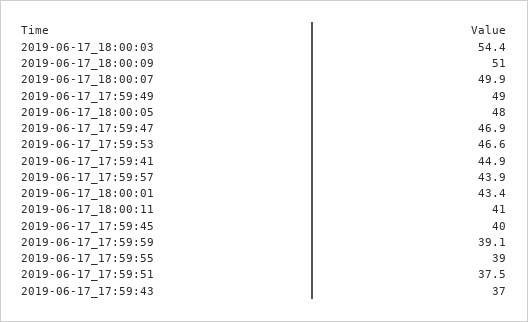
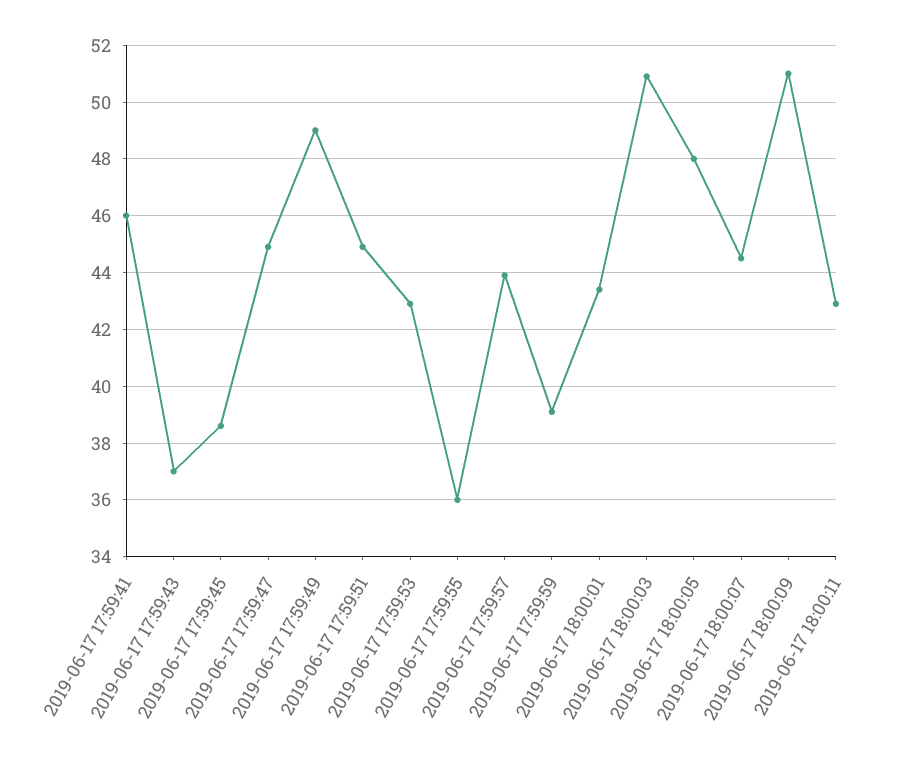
  {
-   "2019-06-17_18:00:03": 54.4,
+   "2019-06-17_18:00:03": 51,
    "2019-06-17_18:00:09": 51,
-   "2019-06-17_18:00:07": 49.9,
+   "2019-06-17_18:00:07": 44.5,
    "2019-06-17_17:59:49": 49,
    "2019-06-17_18:00:05": 48,
-   "2019-06-17_17:59:47": 46.9,
+   "2019-06-17_17:59:47": 45,
-   "2019-06-17_17:59:53": 46.6,
+   "2019-06-17_17:59:53": 43,
-   "2019-06-17_17:59:41": 44.9,
+   "2019-06-17_17:59:41": 46,
    "2019-06-17_17:59:57": 43.9,
    "2019-06-17_18:00:01": 43.4,
-   "2019-06-17_18:00:11": 41,
+   "2019-06-17_18:00:11": 43,
-   "2019-06-17_17:59:45": 40,
+   "2019-06-17_17:59:45": 38.5,
    "2019-06-17_17:59:59": 39.1,
-   "2019-06-17_17:59:55": 39,
+   "2019-06-17_17:59:55": 36,
-   "2019-06-17_17:59:51": 37.5,
+   "2019-06-17_17:59:51": 45,
    "2019-06-17_17:59:43": 37
  }

